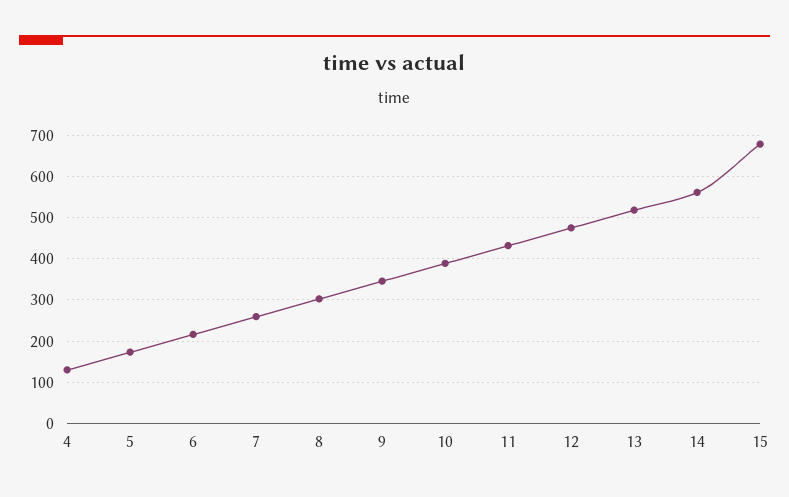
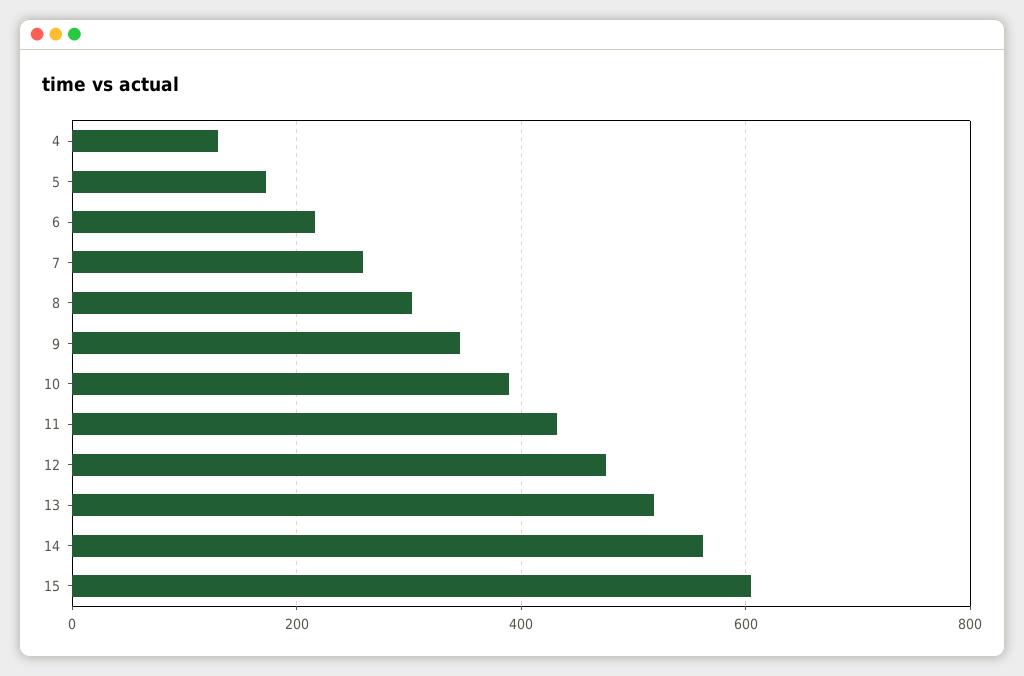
  {
    "4": 120,
    "5": 180,
    "6": 220,
    "7": 260,
    "8": 300,
    "9": 340,
    "10": 380,
    "11": 440,
    "12": 480,
    "13": 520,
    "14": 560,
-   "15": 680
+   "15": 600
  }

